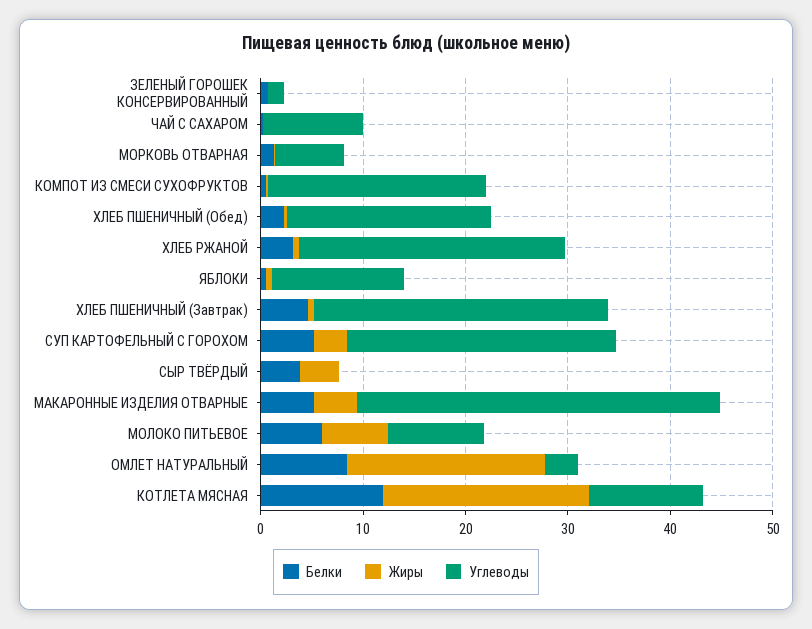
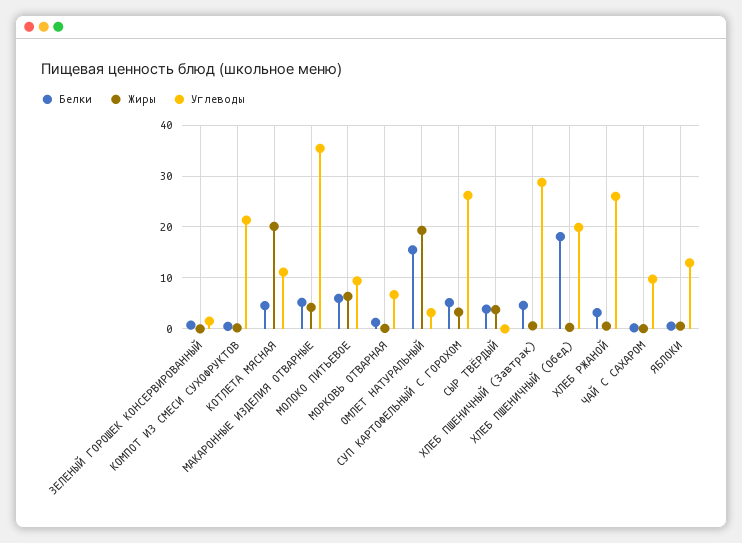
  {
    "Белки": {
      "ЗЕЛЕНЫЙ ГОРОШЕК КОНСЕРВИРОВАННЫЙ": 0,
      "ЧАЙ С САХАРОМ": 0,
      "МОРКОВЬ ОТВАРНАЯ": 2,
      "КОМПОТ ИЗ СМЕСИ СУХОФРУКТОВ": 0,
-     "ХЛЕБ ПШЕНИЧНЫЙ (Обед)": 2,
+     "ХЛЕБ ПШЕНИЧНЫЙ (Обед)": 18,
      "ХЛЕБ РЖАНОЙ": 4,
      "ЯБЛОКИ": 0,
      "ХЛЕБ ПШЕНИЧНЫЙ (Завтрак)": 4,
      "СУП КАРТОФЕЛЬНЫЙ С ГОРОХОМ": 6,
      "СЫР ТВЁРДЫЙ": 4,
      "МАКАРОННЫЕ ИЗДЕЛИЯ ОТВАРНЫЕ": 6,
      "МОЛОКО ПИТЬЕВОЕ": 6,
-     "ОМЛЕТ НАТУРАЛЬНЫЙ": 8,
+     "ОМЛЕТ НАТУРАЛЬНЫЙ": 16,
-     "КОТЛЕТА МЯСНАЯ": 12
+     "КОТЛЕТА МЯСНАЯ": 4
    },
    "Жиры": {
      "ЗЕЛЕНЫЙ ГОРОШЕК КОНСЕРВИРОВАННЫЙ": 0,
      "ЧАЙ С САХАРОМ": 0,
      "МОРКОВЬ ОТВАРНАЯ": 0,
      "КОМПОТ ИЗ СМЕСИ СУХОФРУКТОВ": 0,
      "ХЛЕБ ПШЕНИЧНЫЙ (Обед)": 0,
      "ХЛЕБ РЖАНОЙ": 0,
      "ЯБЛОКИ": 0,
      "ХЛЕБ ПШЕНИЧНЫЙ (Завтрак)": 0,
      "СУП КАРТОФЕЛЬНЫЙ С ГОРОХОМ": 4,
      "СЫР ТВЁРДЫЙ": 4,
      "МАКАРОННЫЕ ИЗДЕЛИЯ ОТВАРНЫЕ": 4,
      "МОЛОКО ПИТЬЕВОЕ": 6,
      "ОМЛЕТ НАТУРАЛЬНЫЙ": 20,
      "КОТЛЕТА МЯСНАЯ": 20
    },
    "Углеводы": {
      "ЗЕЛЕНЫЙ ГОРОШЕК КОНСЕРВИРОВАННЫЙ": 2,
      "ЧАЙ С САХАРОМ": 10,
      "МОРКОВЬ ОТВАРНАЯ": 6,
      "КОМПОТ ИЗ СМЕСИ СУХОФРУКТОВ": 22,
      "ХЛЕБ ПШЕНИЧНЫЙ (Обед)": 20,
      "ХЛЕБ РЖАНОЙ": 26,
      "ЯБЛОКИ": 12,
      "ХЛЕБ ПШЕНИЧНЫЙ (Завтрак)": 28,
      "СУП КАРТОФЕЛЬНЫЙ С ГОРОХОМ": 26,
      "СЫР ТВЁРДЫЙ": 0,
      "МАКАРОННЫЕ ИЗДЕЛИЯ ОТВАРНЫЕ": 36,
      "МОЛОКО ПИТЬЕВОЕ": 10,
      "ОМЛЕТ НАТУРАЛЬНЫЙ": 4,
      "КОТЛЕТА МЯСНАЯ": 12
    }
  }

